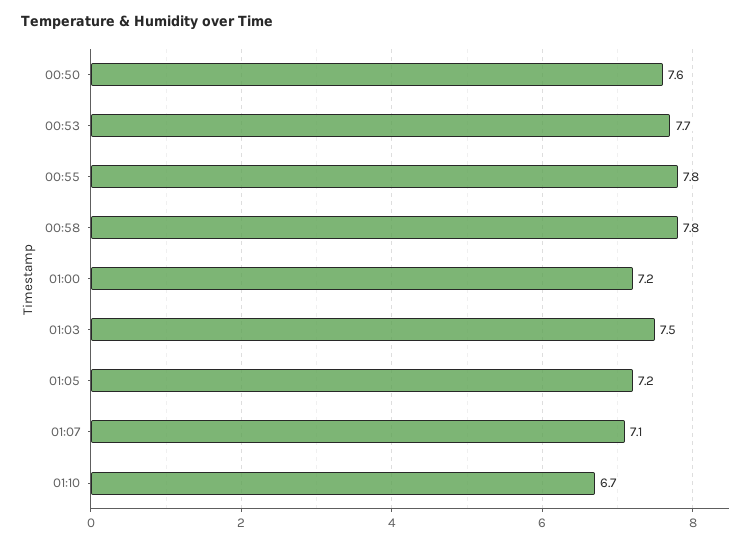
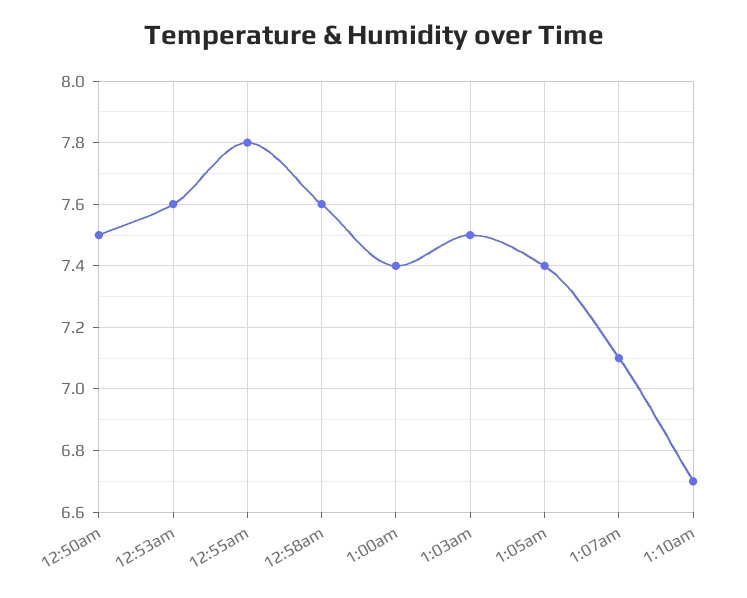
  {
-   "00:50": 7.6,
+   "00:50": 7.5,
-   "00:53": 7.7,
+   "00:53": 7.6,
    "00:55": 7.8,
-   "00:58": 7.8,
+   "00:58": 7.6,
-   "01:00": 7.2,
+   "01:00": 7.4,
    "01:03": 7.5,
-   "01:05": 7.2,
+   "01:05": 7.4,
    "01:07": 7.1,
    "01:10": 6.7
  }

